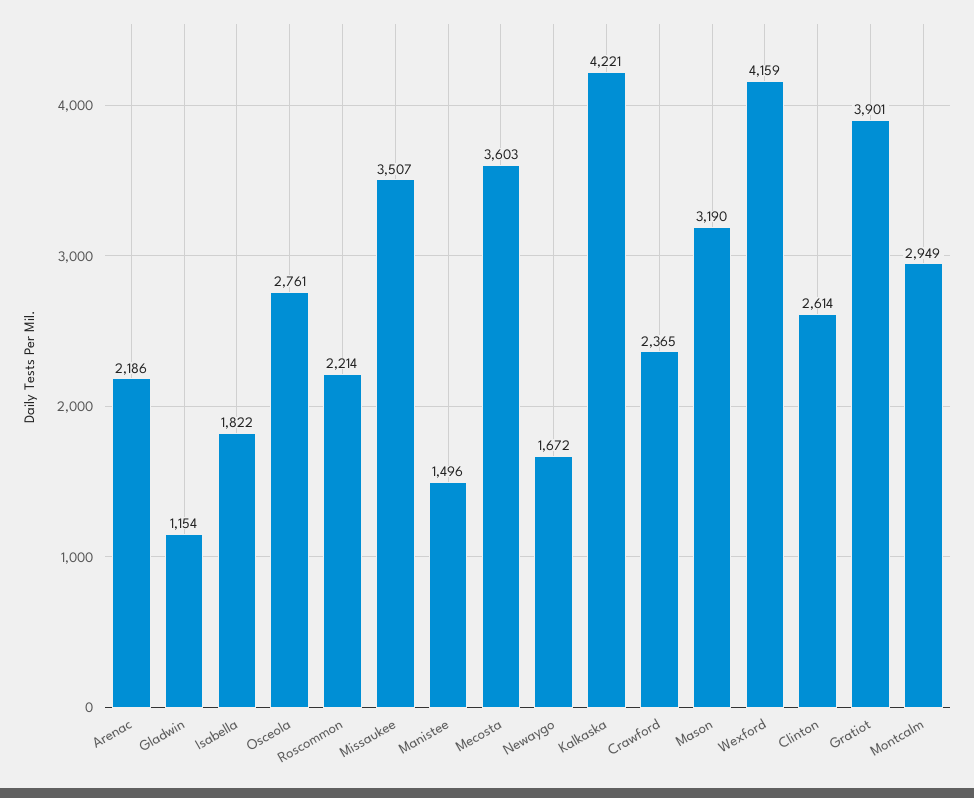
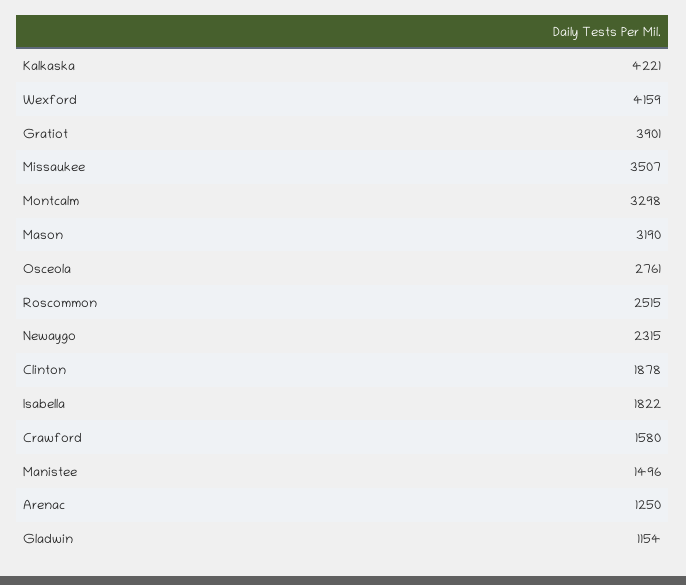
  {
-   "Arenac": 2186,
+   "Arenac": 1250,
    "Gladwin": 1154,
    "Isabella": 1822,
    "Osceola": 2761,
-   "Roscommon": 2214,
+   "Roscommon": 2515,
    "Missaukee": 3507,
    "Manistee": 1496,
-   "Mecosta": 3603,
-   "Newaygo": 1672,
+   "Newaygo": 2315,
    "Kalkaska": 4221,
-   "Crawford": 2365,
+   "Crawford": 1580,
    "Mason": 3190,
    "Wexford": 4159,
-   "Clinton": 2614,
+   "Clinton": 1878,
    "Gratiot": 3901,
-   "Montcalm": 2949
+   "Montcalm": 3298
  }

